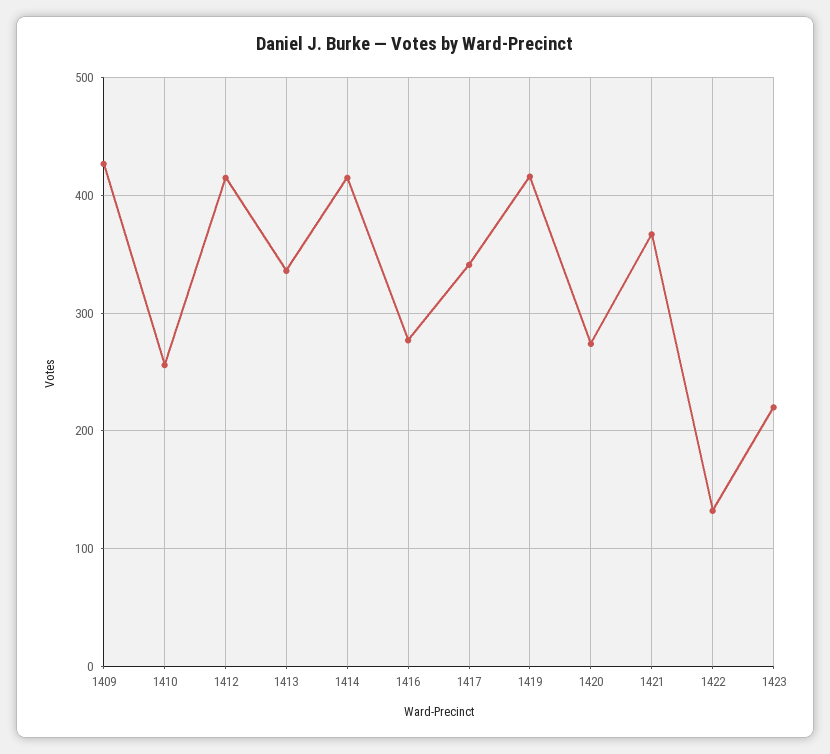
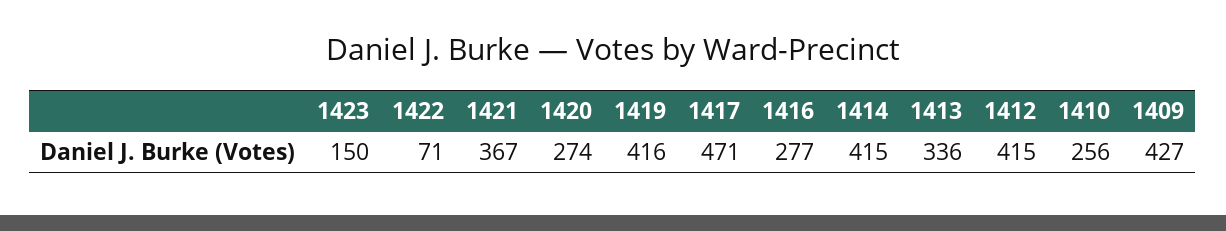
  {
    "1409": 427,
    "1410": 256,
    "1412": 415,
    "1413": 336,
    "1414": 415,
    "1416": 277,
-   "1417": 340,
+   "1417": 471,
    "1419": 416,
    "1420": 274,
    "1421": 367,
-   "1422": 130,
+   "1422": 71,
-   "1423": 220
+   "1423": 150
  }

